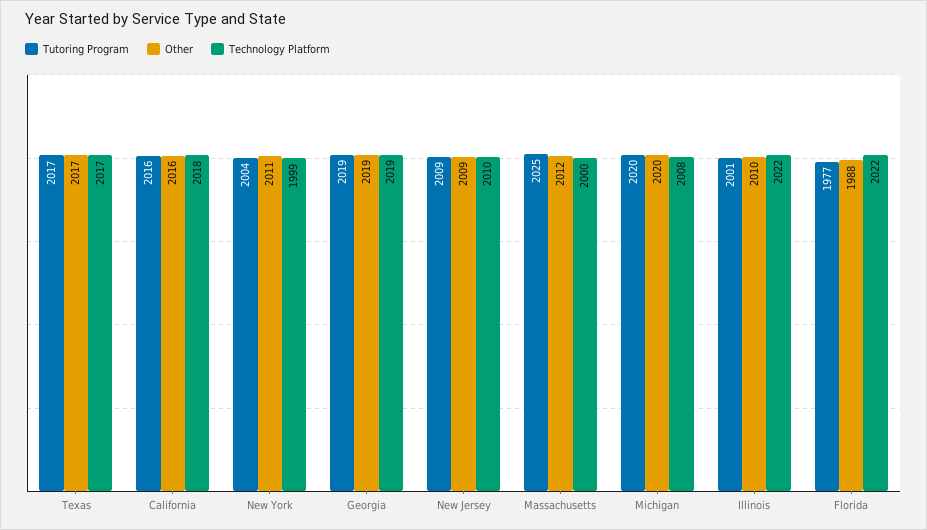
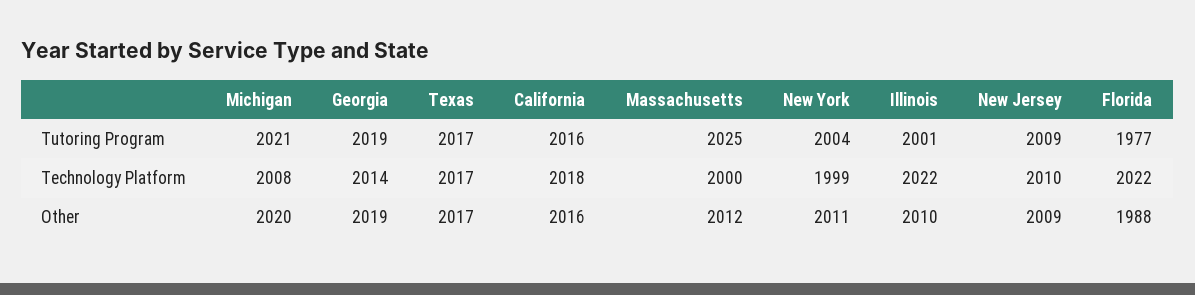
  {
    "Tutoring Program": {
      "Texas": 2017,
      "California": 2016,
      "New York": 2004,
      "Georgia": 2019,
      "New Jersey": 2009,
      "Massachusetts": 2025,
-     "Michigan": 2020,
+     "Michigan": 2021,
      "Illinois": 2001,
      "Florida": 1977
    },
    "Other": {
      "Texas": 2017,
      "California": 2016,
      "New York": 2011,
      "Georgia": 2019,
      "New Jersey": 2009,
      "Massachusetts": 2012,
      "Michigan": 2020,
      "Illinois": 2010,
      "Florida": 1988
    },
    "Technology Platform": {
      "Texas": 2017,
      "California": 2018,
      "New York": 1999,
-     "Georgia": 2019,
+     "Georgia": 2014,
      "New Jersey": 2010,
      "Massachusetts": 2000,
      "Michigan": 2008,
      "Illinois": 2022,
      "Florida": 2022
    }
  }

